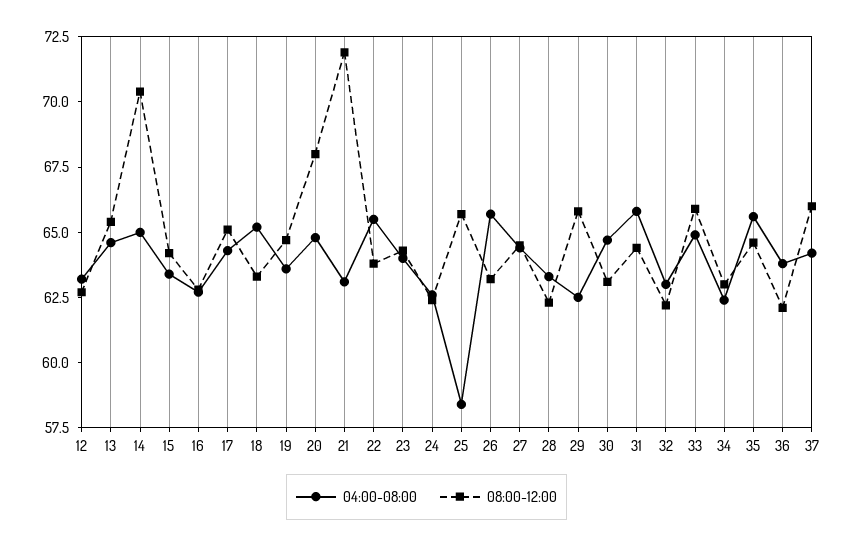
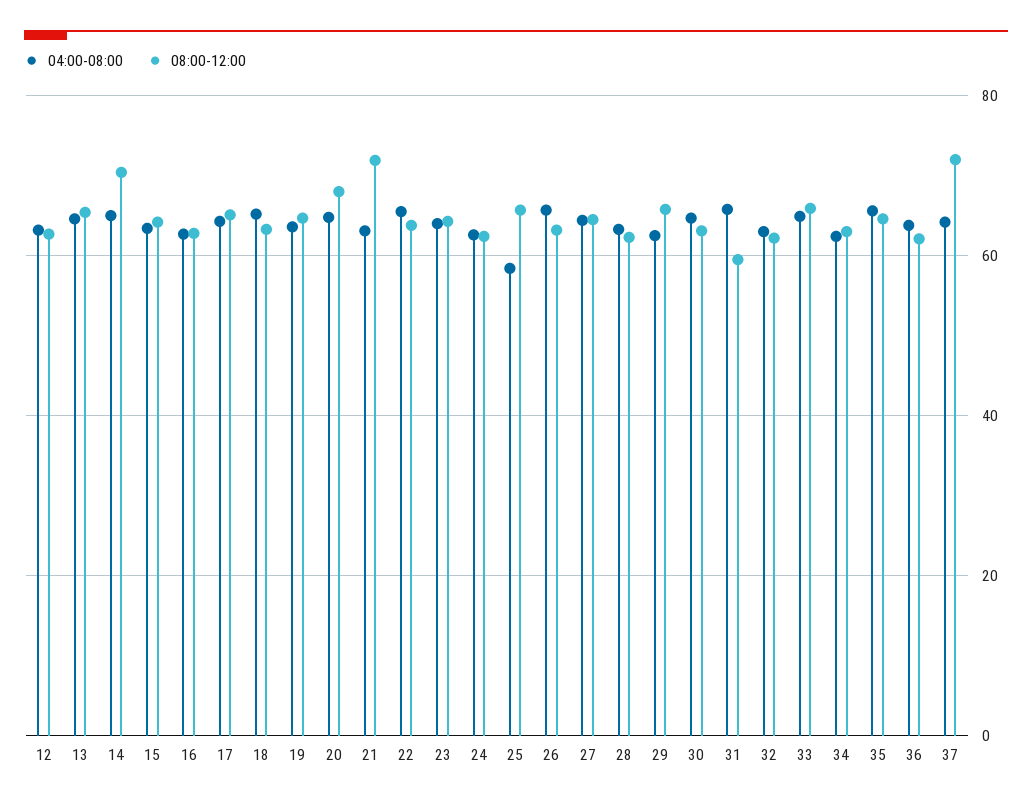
  {
    "04:00-08:00": {
      "12": 63,
      "13": 64.5,
      "14": 65,
      "15": 63.5,
      "16": 62.5,
      "17": 64.5,
      "18": 65,
      "19": 63.5,
      "20": 65,
      "21": 63,
      "22": 65.5,
      "23": 64,
      "24": 62.5,
      "25": 58.5,
      "26": 65.5,
      "27": 64.5,
      "28": 63.5,
      "29": 62.5,
      "30": 64.5,
      "31": 66,
      "32": 63,
      "33": 65,
      "34": 62.5,
      "35": 65.5,
      "36": 64,
      "37": 64
    },
    "08:00-12:00": {
      "12": 62.5,
      "13": 65.5,
      "14": 70.5,
      "15": 64,
      "16": 63,
      "17": 65,
      "18": 63.5,
      "19": 64.5,
      "20": 68,
      "21": 72,
      "22": 64,
      "23": 64.5,
      "24": 62.5,
      "25": 65.5,
      "26": 63,
      "27": 64.5,
      "28": 62.5,
      "29": 66,
      "30": 63,
-     "31": 64.5,
+     "31": 60,
      "32": 62,
      "33": 66,
      "34": 63,
      "35": 64.5,
      "36": 62,
-     "37": 66
+     "37": 72
    }
  }

